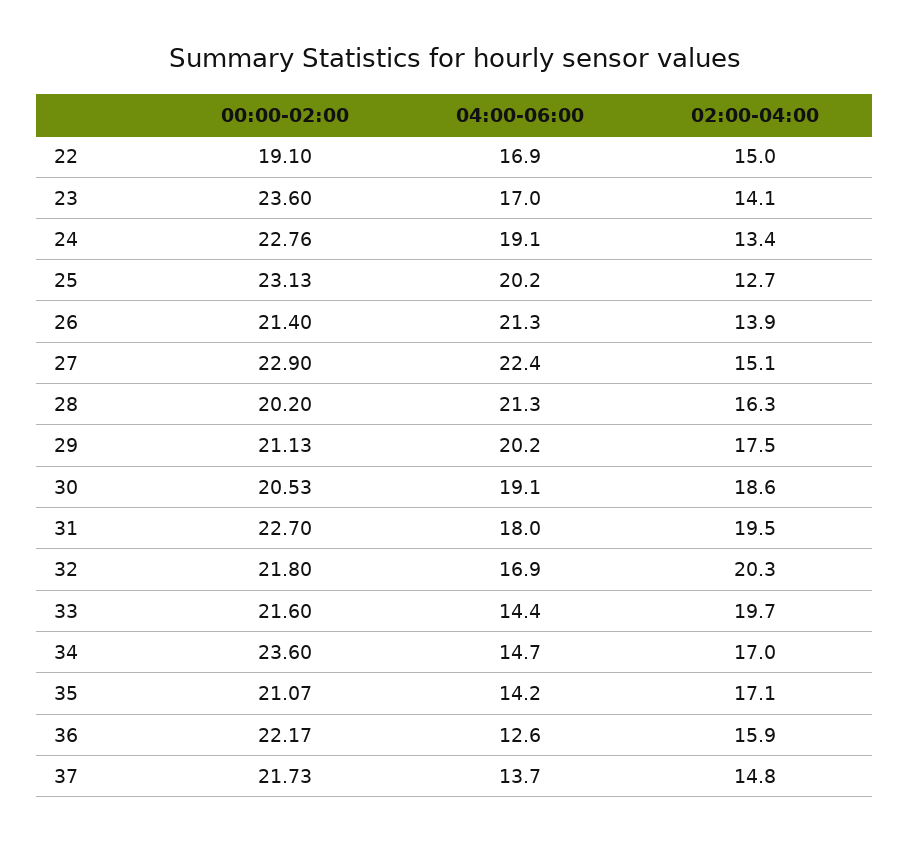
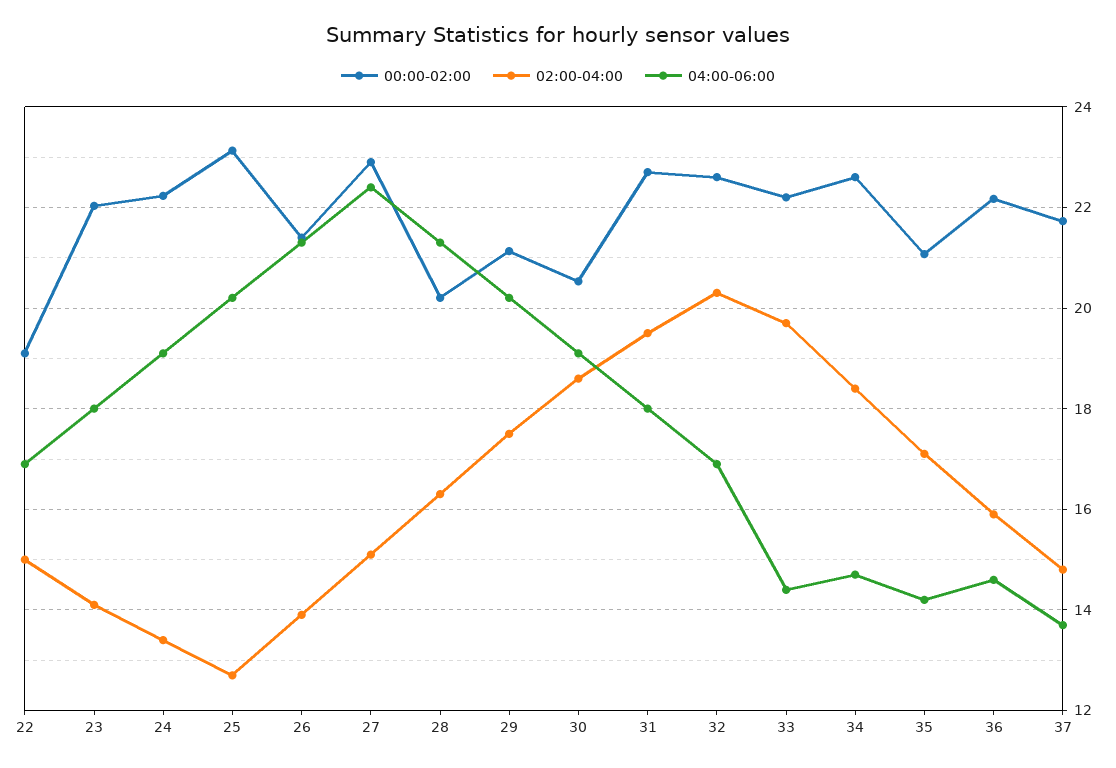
  {
    "00:00-02:00": {
      "22": 19.1,
-     "23": 23.6,
+     "23": 22,
-     "24": 22.76,
+     "24": 22.2,
      "25": 23.13,
      "26": 21.4,
      "27": 22.9,
      "28": 20.2,
      "29": 21.13,
      "30": 20.53,
      "31": 22.7,
-     "32": 21.8,
+     "32": 22.6,
-     "33": 21.6,
+     "33": 22.2,
-     "34": 23.6,
+     "34": 22.6,
      "35": 21.07,
      "36": 22.17,
      "37": 21.73
    },
    "04:00-06:00": {
      "22": 16.9,
-     "23": 17,
+     "23": 18,
      "24": 19.1,
      "25": 20.2,
      "26": 21.3,
      "27": 22.4,
      "28": 21.3,
      "29": 20.2,
      "30": 19.1,
      "31": 18,
      "32": 16.9,
      "33": 14.4,
      "34": 14.7,
      "35": 14.2,
-     "36": 12.6,
+     "36": 14.6,
      "37": 13.7
    },
    "02:00-04:00": {
      "22": 15,
      "23": 14.1,
      "24": 13.4,
      "25": 12.7,
      "26": 13.9,
      "27": 15.1,
      "28": 16.3,
      "29": 17.5,
      "30": 18.6,
      "31": 19.5,
      "32": 20.3,
      "33": 19.7,
-     "34": 17,
+     "34": 18.4,
      "35": 17.1,
      "36": 15.9,
      "37": 14.8
    }
  }

